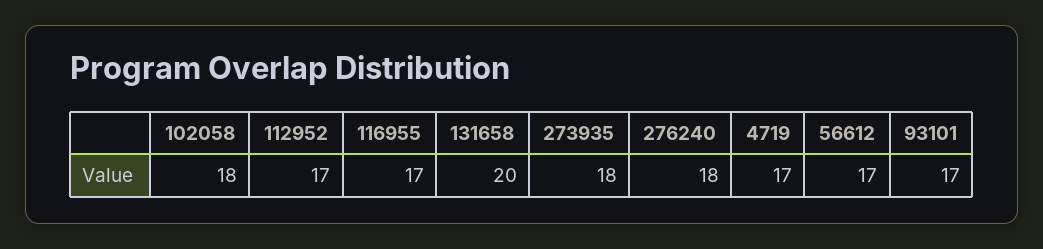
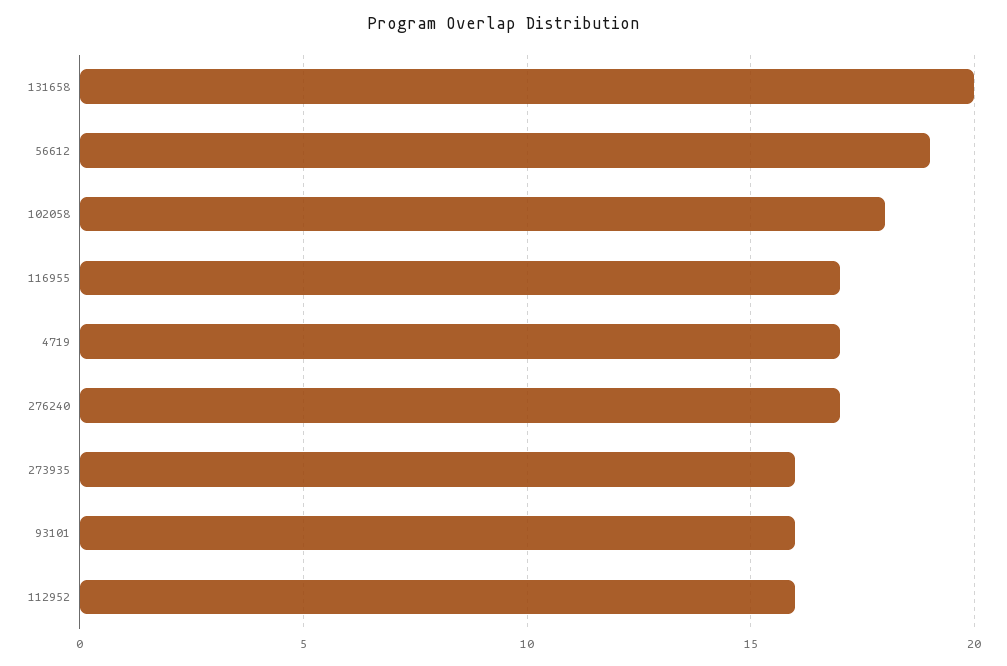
  {
    "102058": 18,
-   "112952": 17,
+   "112952": 16,
    "116955": 17,
    "131658": 20,
-   "273935": 18,
+   "273935": 16,
-   "276240": 18,
+   "276240": 17,
    "4719": 17,
-   "56612": 17,
+   "56612": 19,
-   "93101": 17
+   "93101": 16
  }

